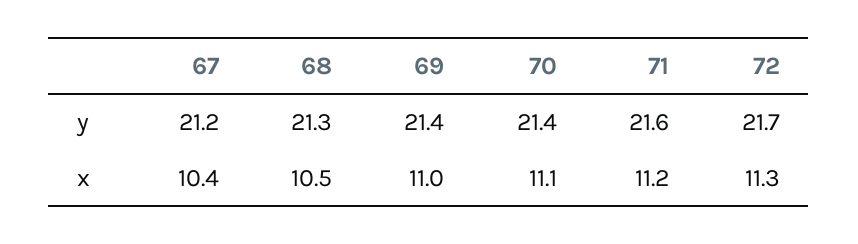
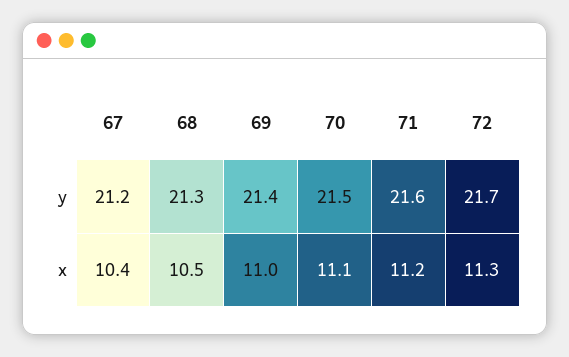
  {
    "67": {
      "y": 21.2,
      "x": 10.4
    },
    "68": {
      "y": 21.3,
      "x": 10.5
    },
    "69": {
      "y": 21.4,
      "x": 11
    },
    "70": {
-     "y": 21.4,
+     "y": 21.5,
      "x": 11.1
    },
    "71": {
      "y": 21.6,
      "x": 11.2
    },
    "72": {
      "y": 21.7,
      "x": 11.3
    }
  }

